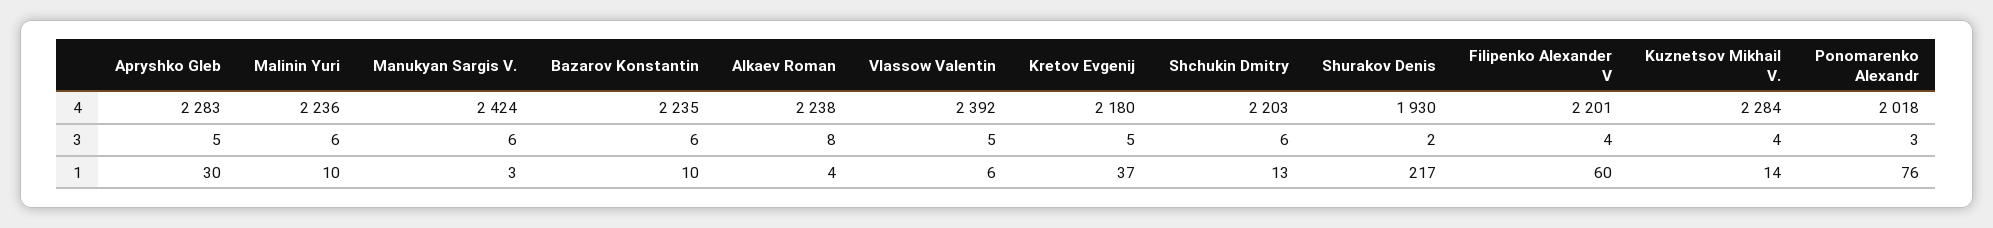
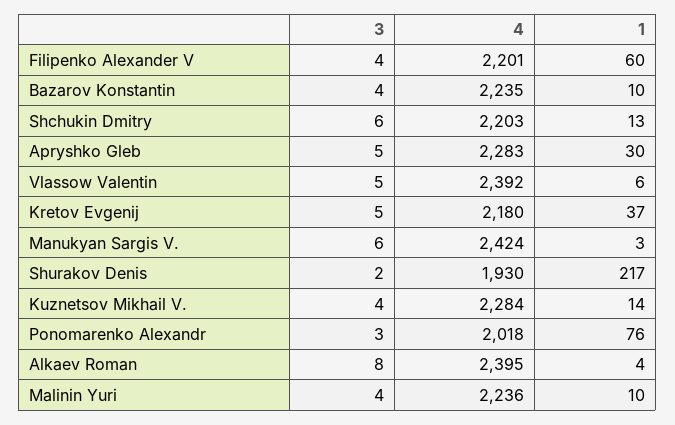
  {
    "Apryshko Gleb": {
      "4": 2283,
      "3": 5,
      "1": 30
    },
    "Malinin Yuri": {
      "4": 2236,
-     "3": 6,
+     "3": 4,
      "1": 10
    },
    "Manukyan Sargis V.": {
      "4": 2424,
      "3": 6,
      "1": 3
    },
    "Bazarov Konstantin": {
      "4": 2235,
-     "3": 6,
+     "3": 4,
      "1": 10
    },
    "Alkaev Roman": {
-     "4": 2238,
+     "4": 2395,
      "3": 8,
      "1": 4
    },
    "Vlassow Valentin": {
      "4": 2392,
      "3": 5,
      "1": 6
    },
    "Kretov Evgenij": {
      "4": 2180,
      "3": 5,
      "1": 37
    },
    "Shchukin Dmitry": {
      "4": 2203,
      "3": 6,
      "1": 13
    },
    "Shurakov Denis": {
      "4": 1930,
      "3": 2,
      "1": 217
    },
    "Filipenko Alexander V": {
      "4": 2201,
      "3": 4,
      "1": 60
    },
    "Kuznetsov Mikhail V.": {
      "4": 2284,
      "3": 4,
      "1": 14
    },
    "Ponomarenko Alexandr": {
      "4": 2018,
      "3": 3,
      "1": 76
    }
  }

